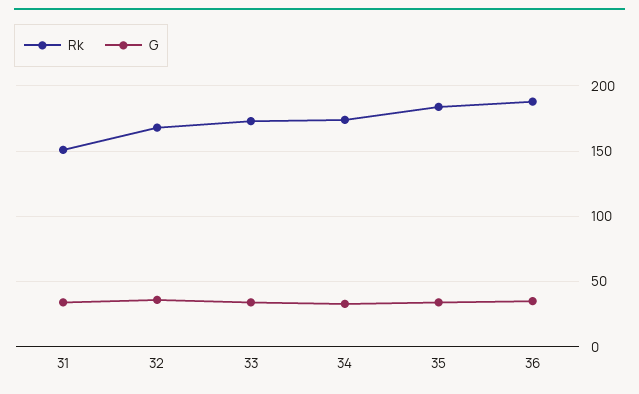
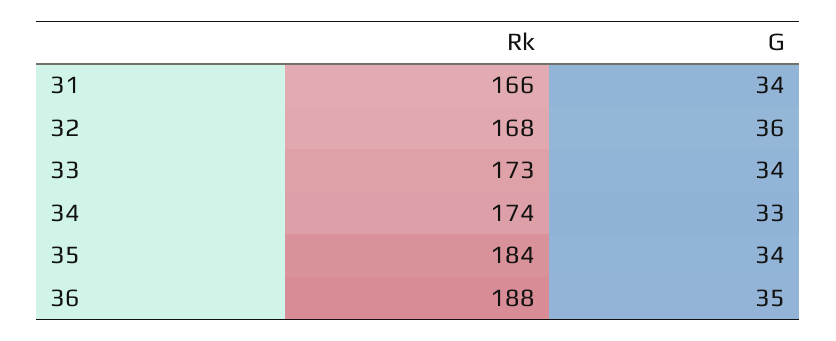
  {
    "Rk": {
-     "31": 150,
+     "31": 166,
      "32": 168,
      "33": 173,
      "34": 174,
      "35": 184,
      "36": 188
    },
    "G": {
      "31": 34,
      "32": 36,
      "33": 34,
      "34": 33,
      "35": 34,
      "36": 35
    }
  }

